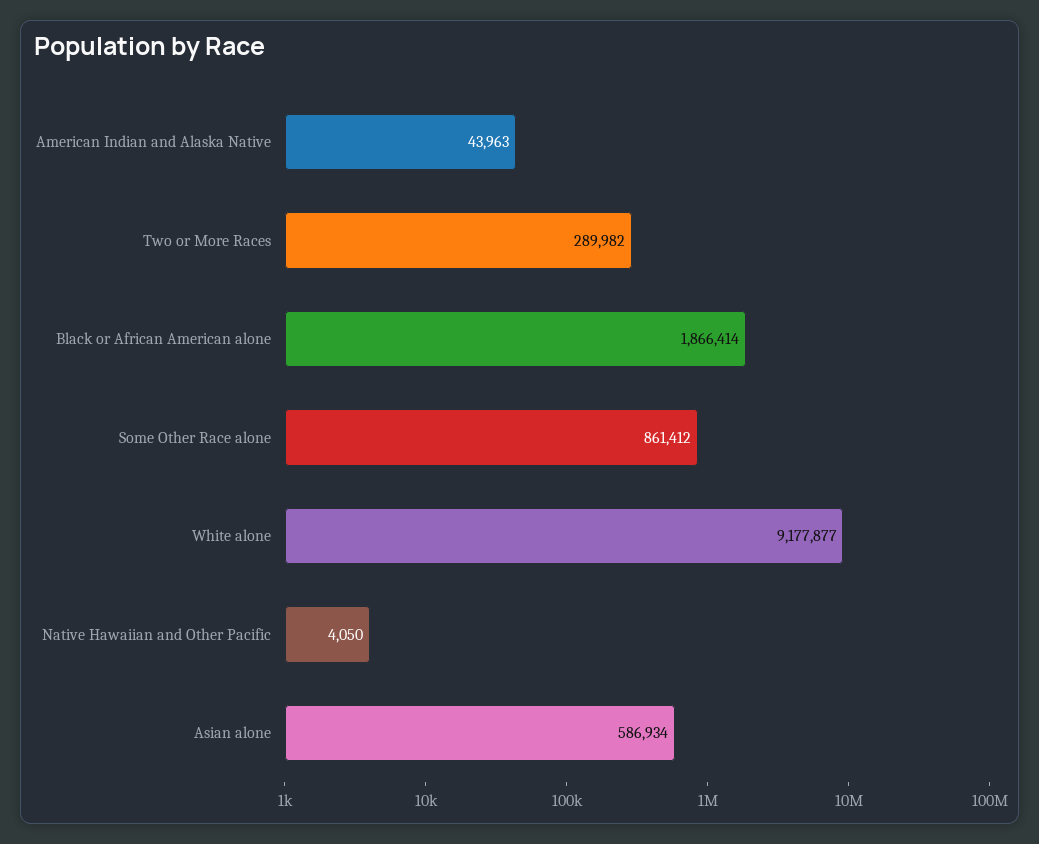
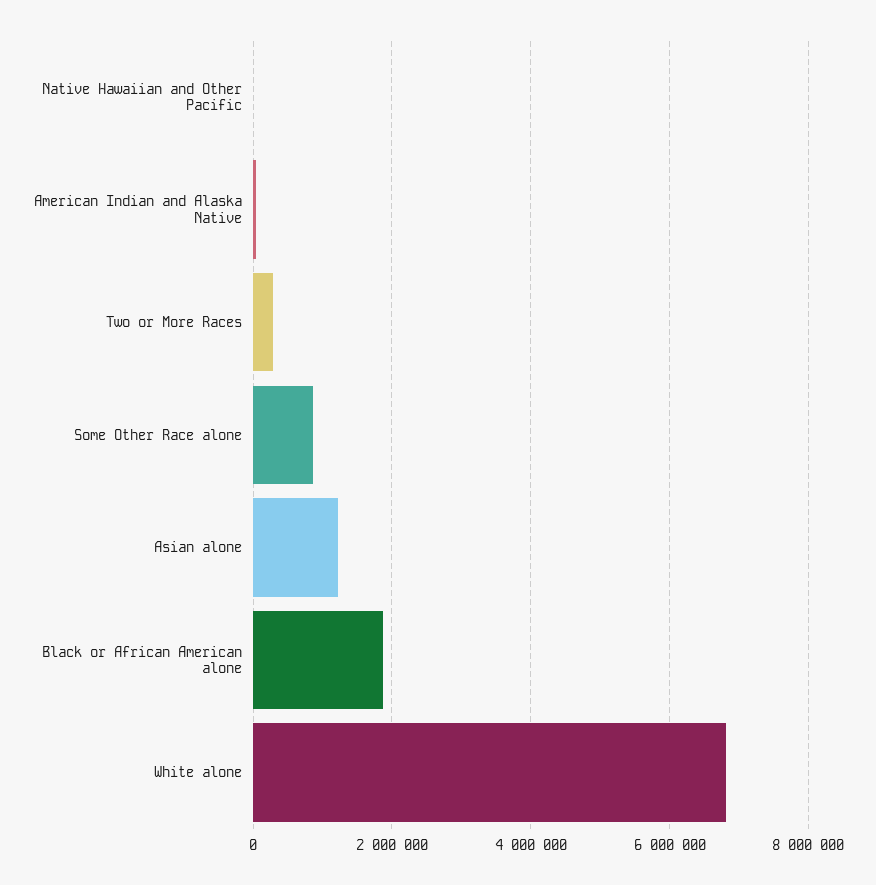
  {
    "American Indian and Alaska Native": 43963,
    "Two or More Races": 289982,
    "Black or African American alone": 1866414,
    "Some Other Race alone": 861412,
-   "White alone": 9177877,
+   "White alone": 6800000,
    "Native Hawaiian and Other Pacific": 4050,
-   "Asian alone": 586934
+   "Asian alone": 1200000
  }

